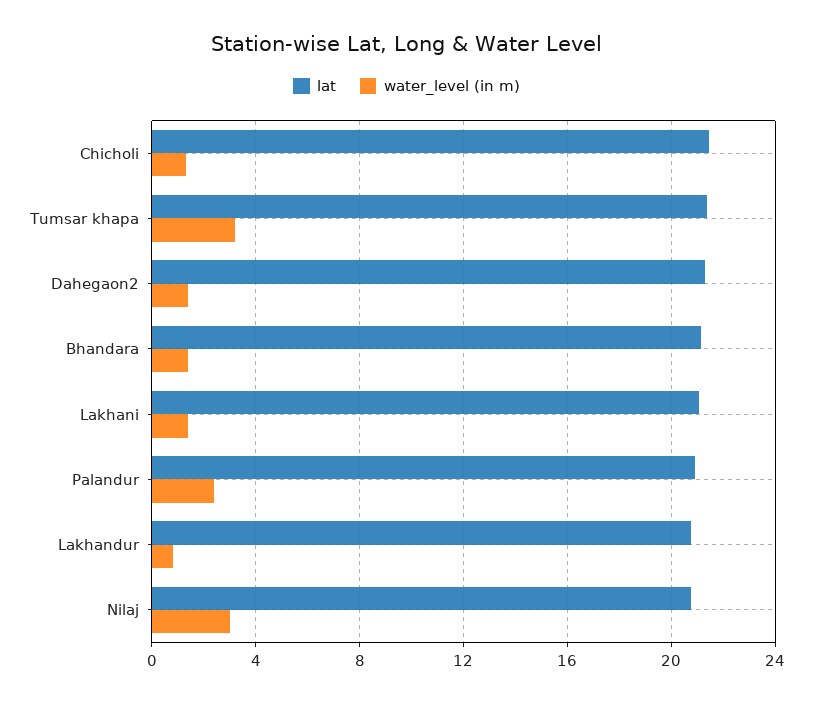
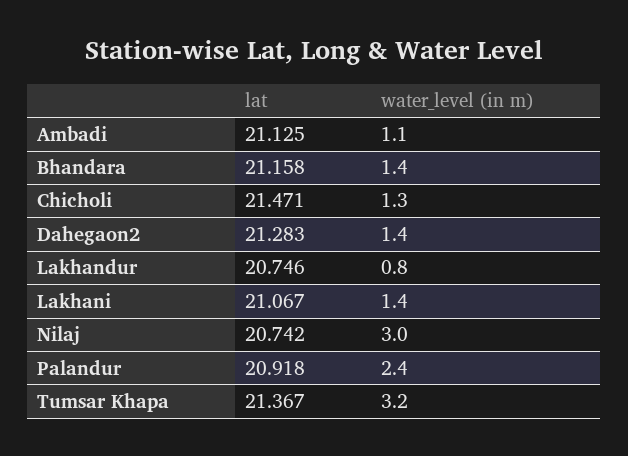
  {
    "lat": {
      "Chicholi": 21.471,
      "Tumsar khapa": 21.367,
      "Dahegaon2": 21.283,
      "Bhandara": 21.158,
      "Lakhani": 21.067,
      "Palandur": 20.918,
      "Lakhandur": 20.746,
-     "Nilaj": 20.742
+     "Nilaj": 20.742,
+     "Ambadi": 21.125
    },
    "water_level (in m)": {
      "Chicholi": 1.3,
      "Tumsar khapa": 3.2,
      "Dahegaon2": 1.4,
      "Bhandara": 1.4,
      "Lakhani": 1.4,
      "Palandur": 2.4,
      "Lakhandur": 0.8,
-     "Nilaj": 3
+     "Nilaj": 3,
+     "Ambadi": 1.1
    }
  }

